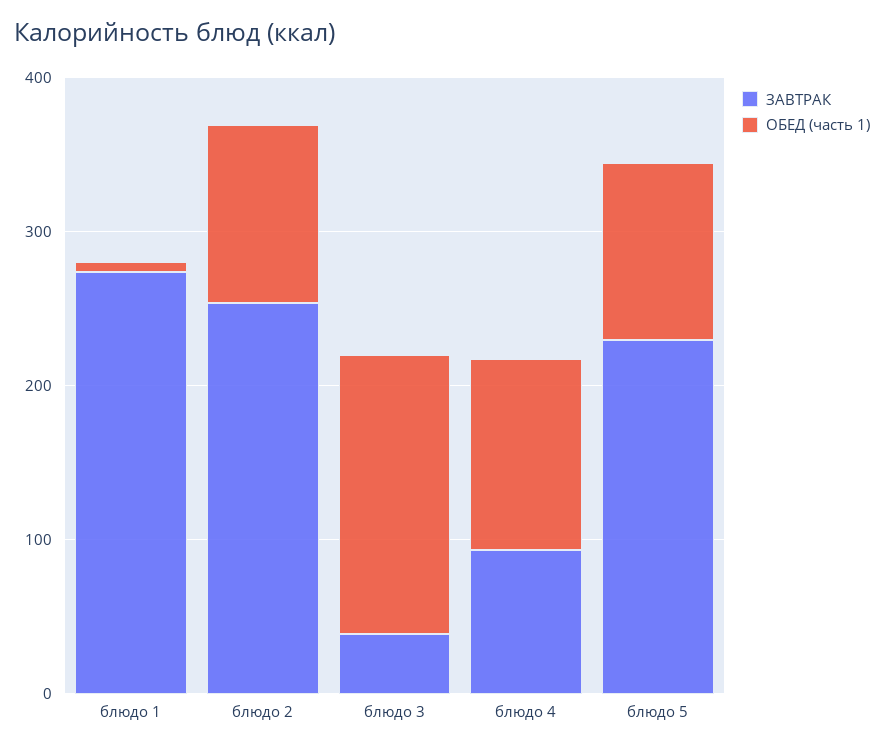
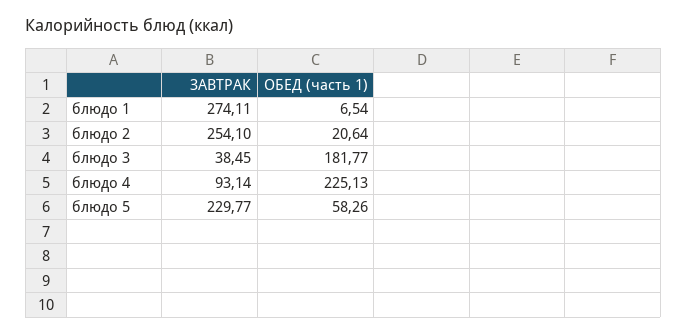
  {
    "ЗАВТРАК": {
      "блюдо 1": 274.11,
      "блюдо 2": 254.1,
      "блюдо 3": 38.45,
      "блюдо 4": 93.14,
      "блюдо 5": 229.77
    },
    "ОБЕД (часть 1)": {
      "блюдо 1": 6.54,
-     "блюдо 2": 120,
+     "блюдо 2": 20.64,
      "блюдо 3": 181.77,
-     "блюдо 4": 120,
+     "блюдо 4": 225.13,
-     "блюдо 5": 120
+     "блюдо 5": 58.26
    }
  }

